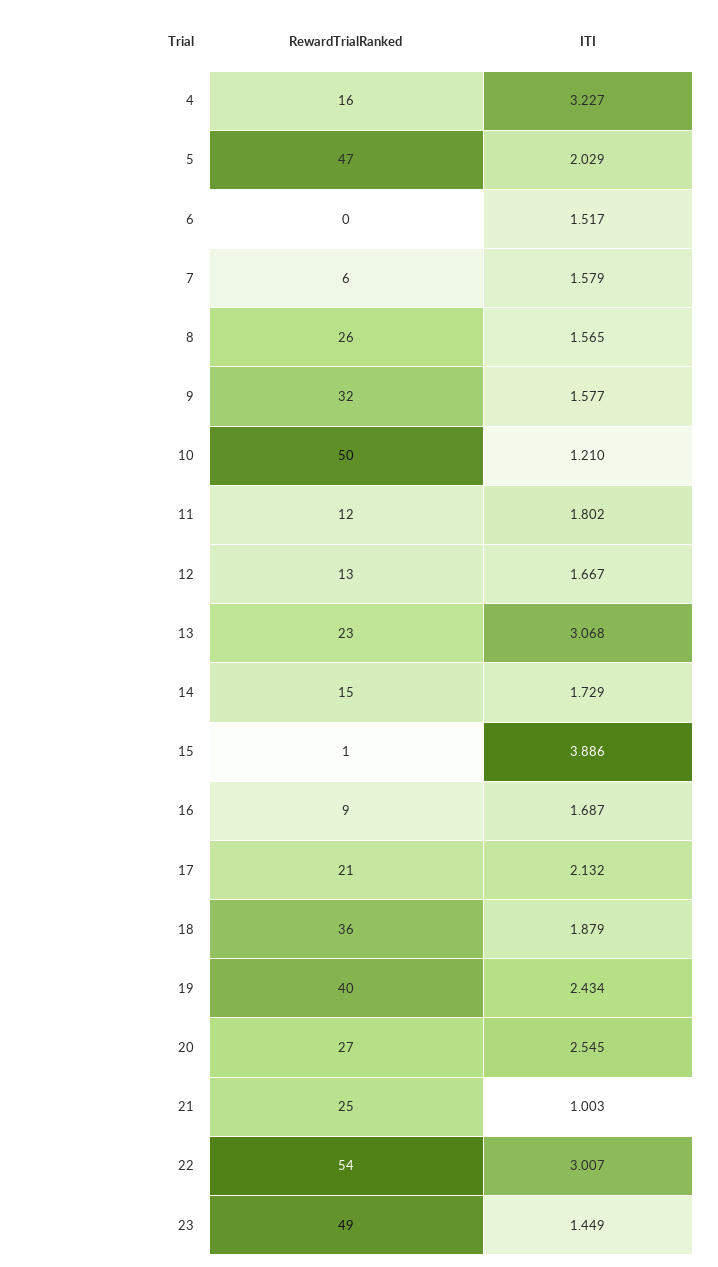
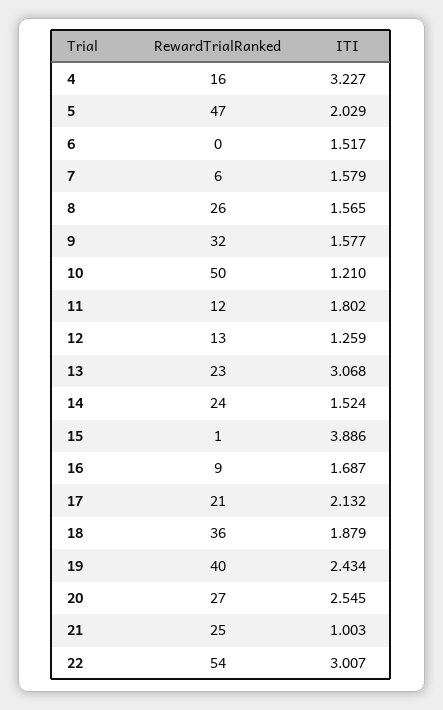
  {
    "RewardTrialRanked": {
      "4": 16,
      "5": 47,
      "6": 0,
      "7": 6,
      "8": 26,
      "9": 32,
      "10": 50,
      "11": 12,
      "12": 13,
      "13": 23,
-     "14": 15,
+     "14": 24,
      "15": 1,
      "16": 9,
      "17": 21,
      "18": 36,
      "19": 40,
      "20": 27,
      "21": 25,
-     "22": 54,
+     "22": 54
-     "23": 49
    },
    "ITI": {
      "4": 3.227,
      "5": 2.029,
      "6": 1.517,
      "7": 1.579,
      "8": 1.565,
      "9": 1.577,
      "10": 1.21,
      "11": 1.802,
-     "12": 1.667,
+     "12": 1.259,
      "13": 3.068,
-     "14": 1.729,
+     "14": 1.524,
      "15": 3.886,
      "16": 1.687,
      "17": 2.132,
      "18": 1.879,
      "19": 2.434,
      "20": 2.545,
      "21": 1.003,
-     "22": 3.007,
+     "22": 3.007
-     "23": 1.449
    }
  }

